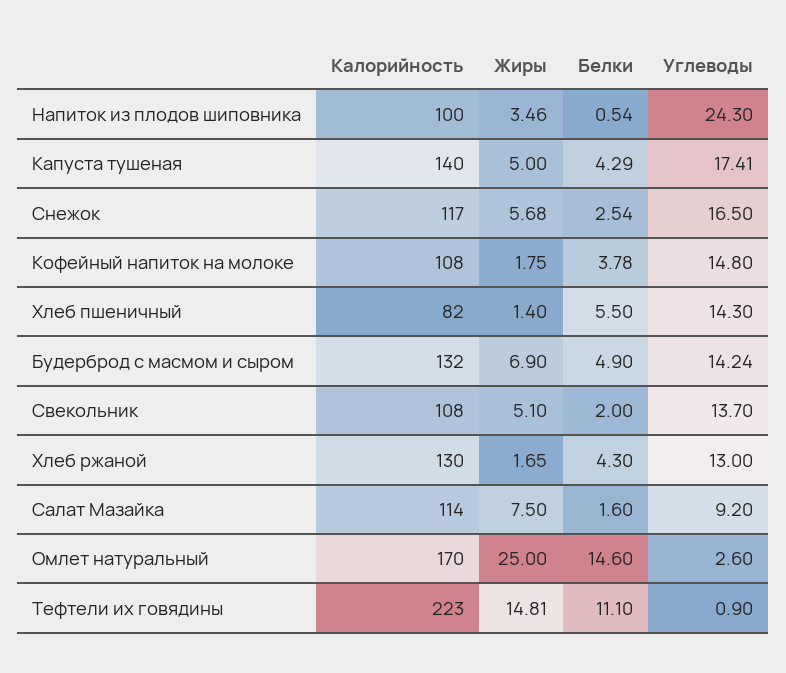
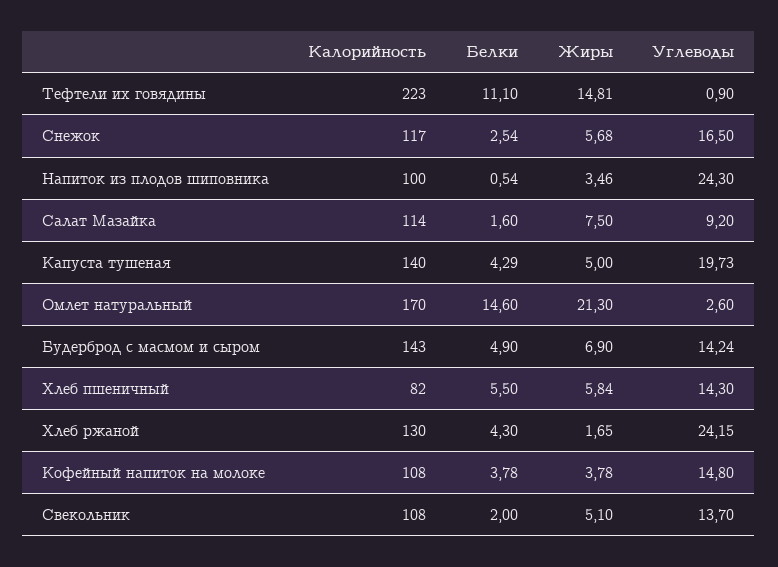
  {
    "Калорийность": {
      "Напиток из плодов шиповника": 100,
      "Капуста тушеная": 140,
      "Снежок": 117,
      "Кофейный напиток на молоке": 108,
      "Хлеб пшеничный": 82,
-     "Будерброд с масмом и сыром": 132,
+     "Будерброд с масмом и сыром": 143,
      "Свекольник": 108,
      "Хлеб ржаной": 130,
      "Салат Мазайка": 114,
      "Омлет натуральный": 170,
      "Тефтели их говядины": 223
    },
    "Жиры": {
      "Напиток из плодов шиповника": 3.46,
      "Капуста тушеная": 5,
      "Снежок": 5.68,
-     "Кофейный напиток на молоке": 1.75,
+     "Кофейный напиток на молоке": 3.78,
-     "Хлеб пшеничный": 1.4,
+     "Хлеб пшеничный": 5.84,
      "Будерброд с масмом и сыром": 6.9,
      "Свекольник": 5.1,
      "Хлеб ржаной": 1.65,
      "Салат Мазайка": 7.5,
-     "Омлет натуральный": 25,
+     "Омлет натуральный": 21.3,
      "Тефтели их говядины": 14.81
    },
    "Белки": {
      "Напиток из плодов шиповника": 0.54,
      "Капуста тушеная": 4.29,
      "Снежок": 2.54,
      "Кофейный напиток на молоке": 3.78,
      "Хлеб пшеничный": 5.5,
      "Будерброд с масмом и сыром": 4.9,
      "Свекольник": 2,
      "Хлеб ржаной": 4.3,
      "Салат Мазайка": 1.6,
      "Омлет натуральный": 14.6,
      "Тефтели их говядины": 11.1
    },
    "Углеводы": {
      "Напиток из плодов шиповника": 24.3,
-     "Капуста тушеная": 17.41,
+     "Капуста тушеная": 19.73,
      "Снежок": 16.5,
      "Кофейный напиток на молоке": 14.8,
      "Хлеб пшеничный": 14.3,
      "Будерброд с масмом и сыром": 14.24,
      "Свекольник": 13.7,
-     "Хлеб ржаной": 13,
+     "Хлеб ржаной": 24.15,
      "Салат Мазайка": 9.2,
      "Омлет натуральный": 2.6,
      "Тефтели их говядины": 0.9
    }
  }

